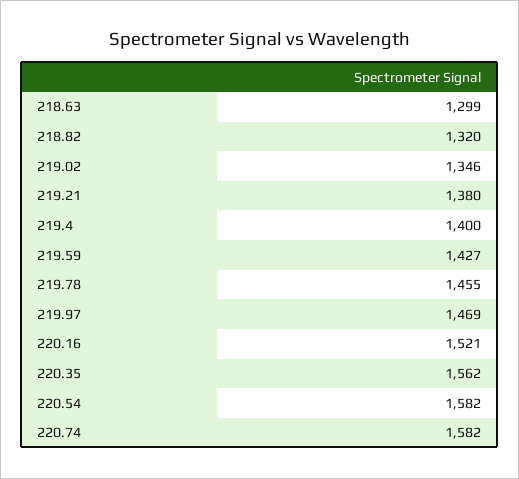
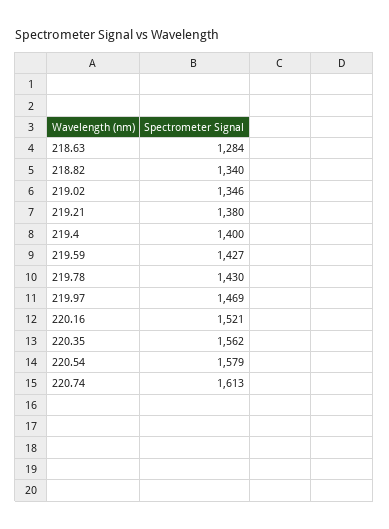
  {
-   "218.63": 1299,
+   "218.63": 1284,
-   "218.82": 1320,
+   "218.82": 1340,
    "219.02": 1346,
    "219.21": 1380,
    "219.4": 1400,
    "219.59": 1427,
-   "219.78": 1455,
+   "219.78": 1430,
    "219.97": 1469,
    "220.16": 1521,
    "220.35": 1562,
-   "220.54": 1582,
+   "220.54": 1579,
-   "220.74": 1582
+   "220.74": 1613
  }

